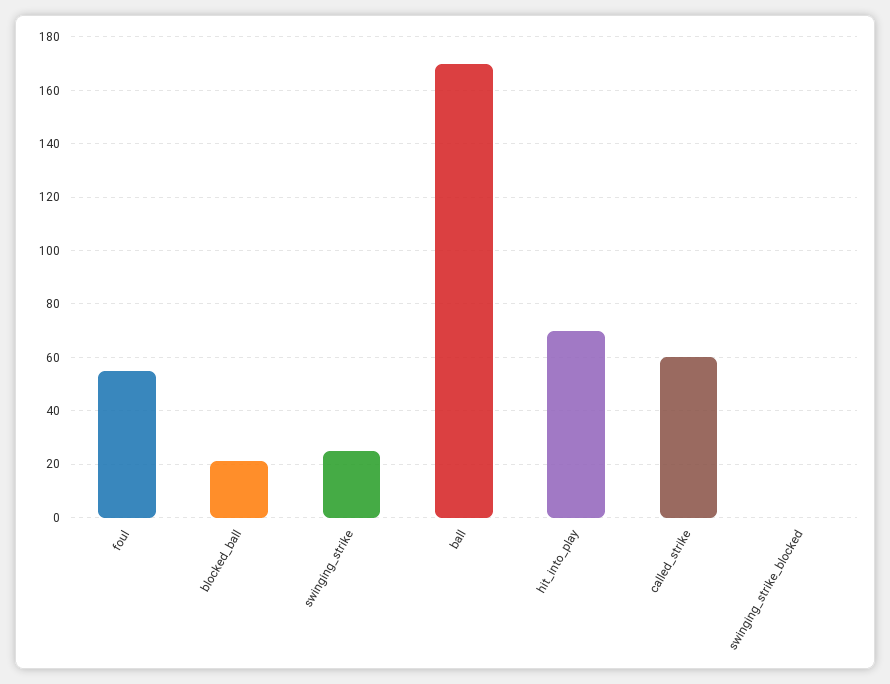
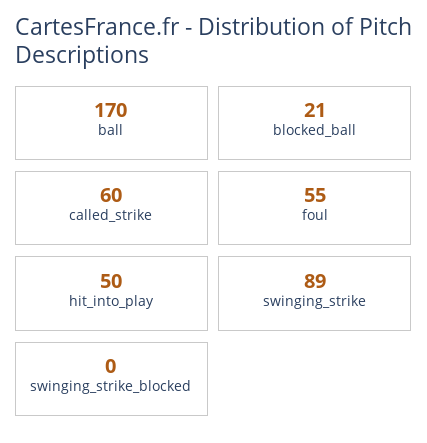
  {
    "foul": 55,
    "blocked_ball": 21,
-   "swinging_strike": 25,
+   "swinging_strike": 89,
    "ball": 170,
-   "hit_into_play": 70,
+   "hit_into_play": 50,
    "called_strike": 60,
    "swinging_strike_blocked": 0
  }

